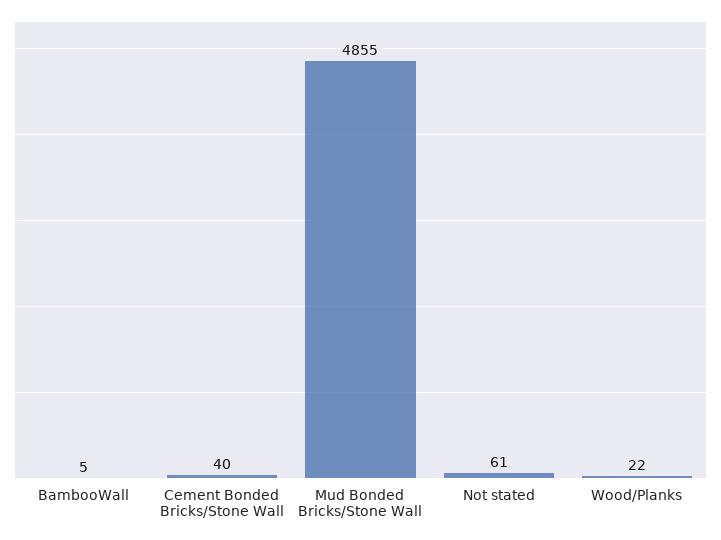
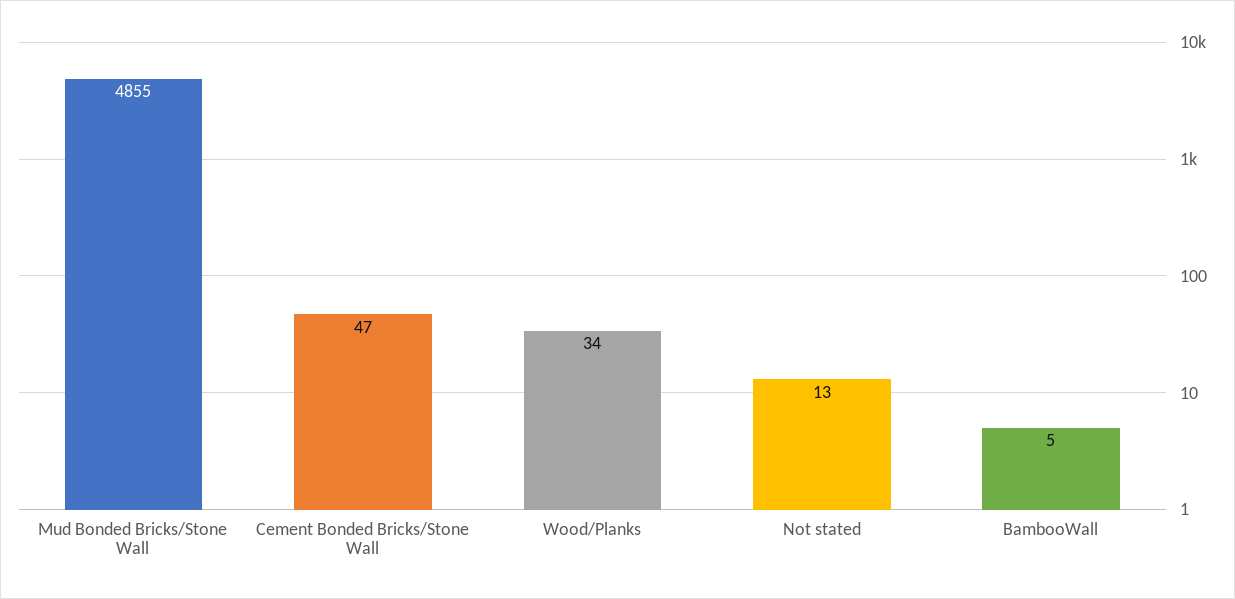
  {
    "BambooWall": 5,
-   "Cement Bonded Bricks/Stone Wall": 40,
+   "Cement Bonded Bricks/Stone Wall": 47,
    "Mud Bonded Bricks/Stone Wall": 4855,
-   "Not stated": 61,
+   "Not stated": 13,
-   "Wood/Planks": 22
+   "Wood/Planks": 34
  }

